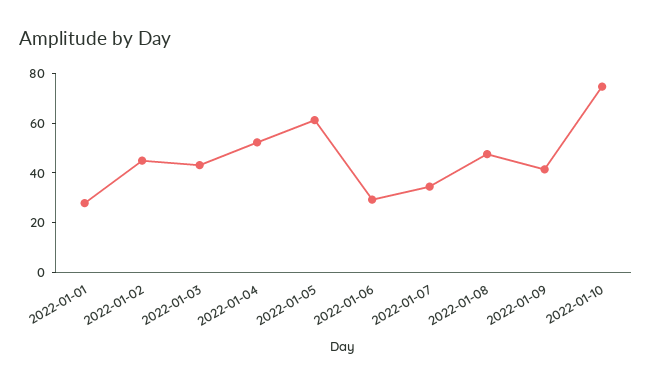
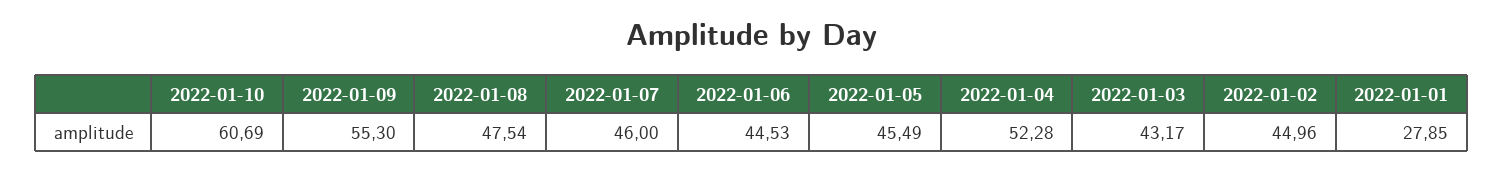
  {
    "2022-01-01": 27.85,
    "2022-01-02": 44.96,
    "2022-01-03": 43.17,
    "2022-01-04": 52.28,
-   "2022-01-05": 60,
+   "2022-01-05": 45.49,
-   "2022-01-06": 30,
+   "2022-01-06": 44.53,
-   "2022-01-07": 35,
+   "2022-01-07": 46,
    "2022-01-08": 47.54,
-   "2022-01-09": 40,
+   "2022-01-09": 55.3,
-   "2022-01-10": 75
+   "2022-01-10": 60.69
  }

